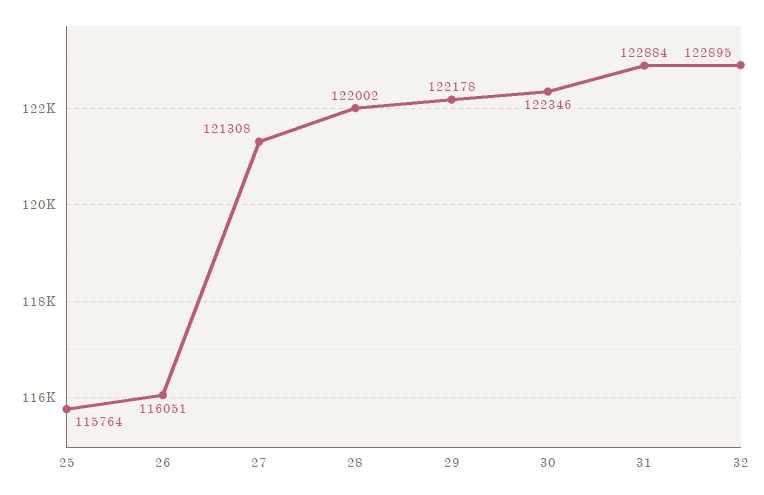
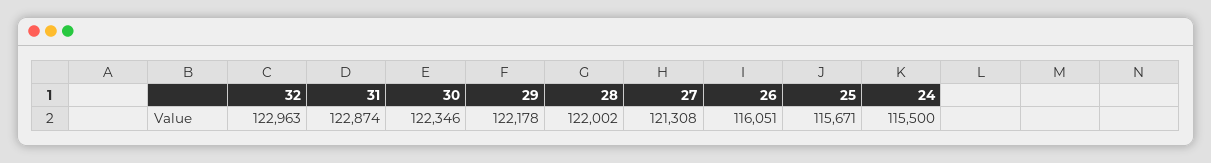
  {
-   "25": 115764,
+   "25": 115671,
    "26": 116051,
    "27": 121308,
    "28": 122002,
    "29": 122178,
    "30": 122346,
-   "31": 122884,
+   "31": 122874,
-   "32": 122895
+   "32": 122963,
+   "24": 115500
  }

